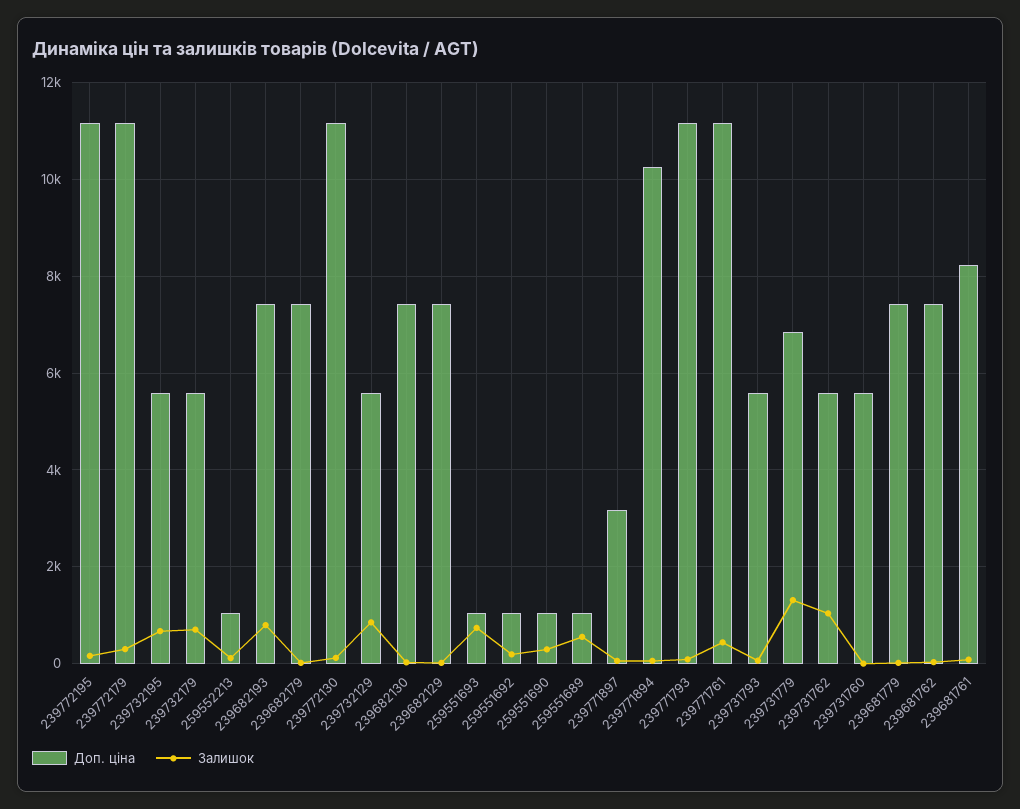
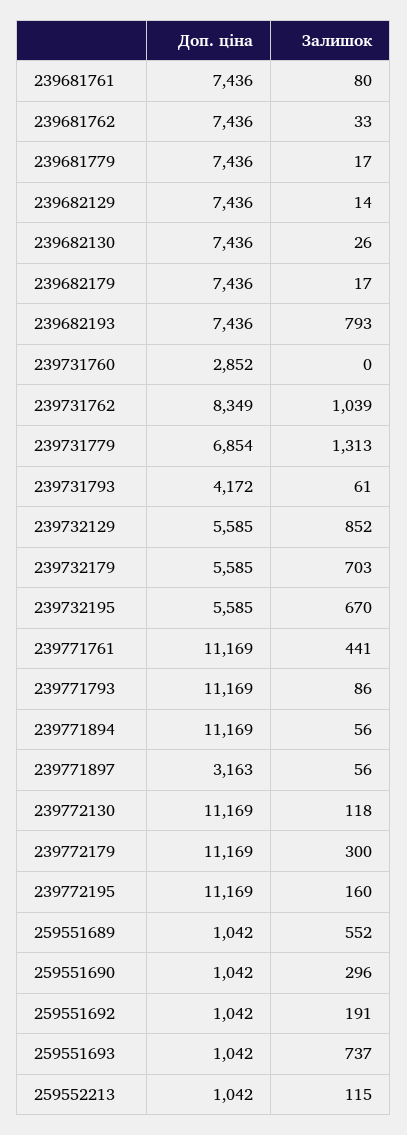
  {
    "Доп. ціна": {
      "239772195": 11169,
      "239772179": 11169,
      "239732195": 5585,
      "239732179": 5585,
      "259552213": 1042,
      "239682193": 7436,
      "239682179": 7436,
      "239772130": 11169,
      "239732129": 5585,
      "239682130": 7436,
      "239682129": 7436,
      "259551693": 1042,
      "259551692": 1042,
      "259551690": 1042,
      "259551689": 1042,
      "239771897": 3163,
-     "239771894": 10200,
+     "239771894": 11169,
      "239771793": 11169,
      "239771761": 11169,
-     "239731793": 5600,
+     "239731793": 4172,
      "239731779": 6854,
-     "239731762": 5600,
+     "239731762": 8349,
-     "239731760": 5600,
+     "239731760": 2852,
      "239681779": 7436,
      "239681762": 7436,
-     "239681761": 8200
+     "239681761": 7436
    },
    "Залишок": {
      "239772195": 160,
      "239772179": 300,
      "239732195": 670,
      "239732179": 703,
      "259552213": 115,
      "239682193": 793,
      "239682179": 17,
      "239772130": 118,
      "239732129": 852,
      "239682130": 26,
      "239682129": 14,
      "259551693": 737,
      "259551692": 191,
      "259551690": 296,
      "259551689": 552,
      "239771897": 56,
      "239771894": 56,
      "239771793": 86,
      "239771761": 441,
      "239731793": 61,
      "239731779": 1313,
      "239731762": 1039,
      "239731760": 0,
      "239681779": 17,
      "239681762": 33,
      "239681761": 80
    }
  }

